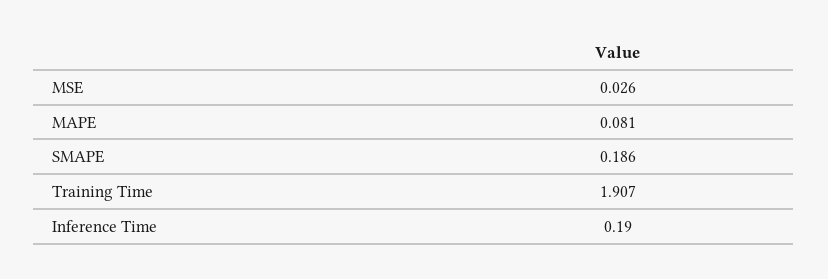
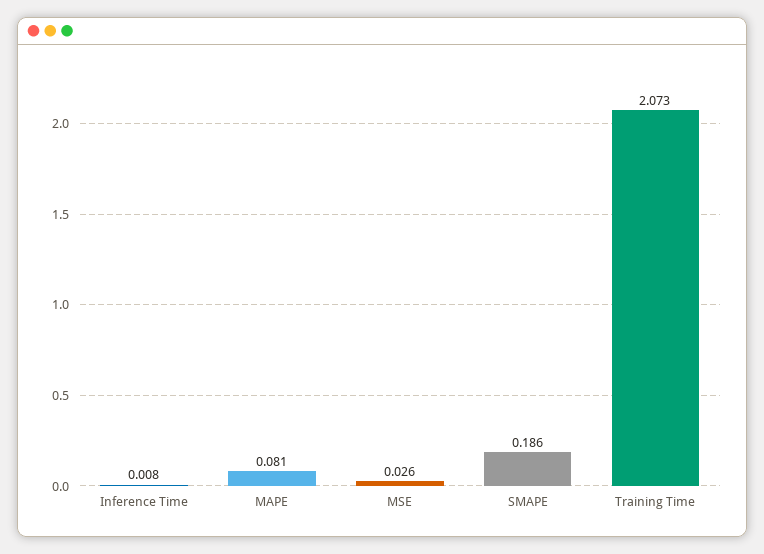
  {
    "MSE": 0.026,
    "MAPE": 0.081,
    "SMAPE": 0.186,
-   "Training Time": 1.907,
+   "Training Time": 2.073,
-   "Inference Time": 0.19
+   "Inference Time": 0.008
  }

